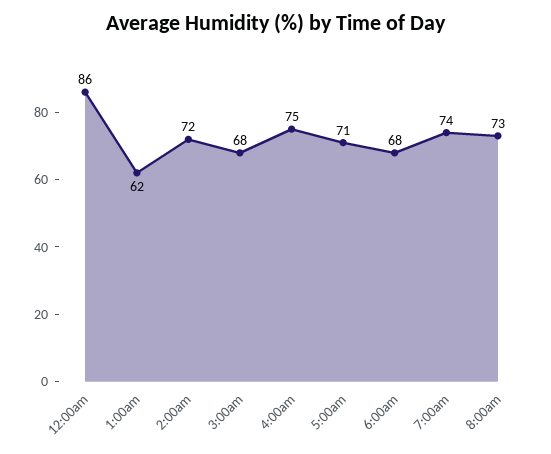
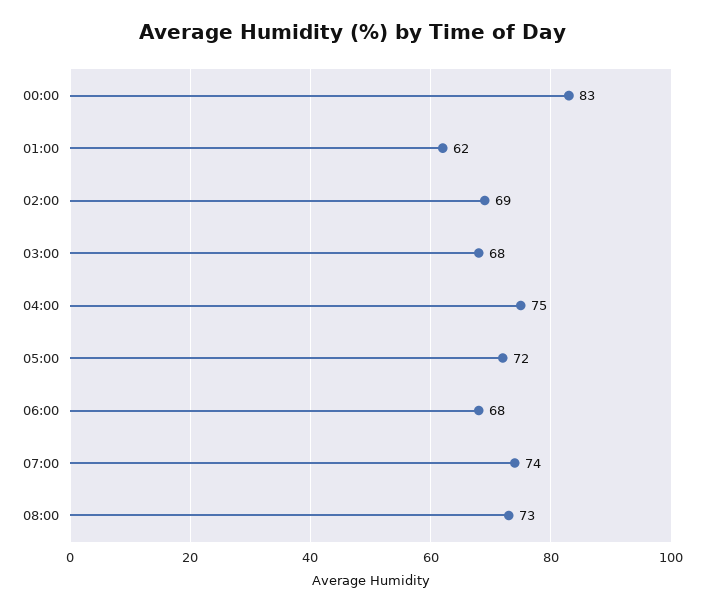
  {
-   "12:00am": 86,
+   "12:00am": 83,
    "1:00am": 62,
-   "2:00am": 72,
+   "2:00am": 69,
    "3:00am": 68,
    "4:00am": 75,
-   "5:00am": 71,
+   "5:00am": 72,
    "6:00am": 68,
    "7:00am": 74,
    "8:00am": 73
  }

